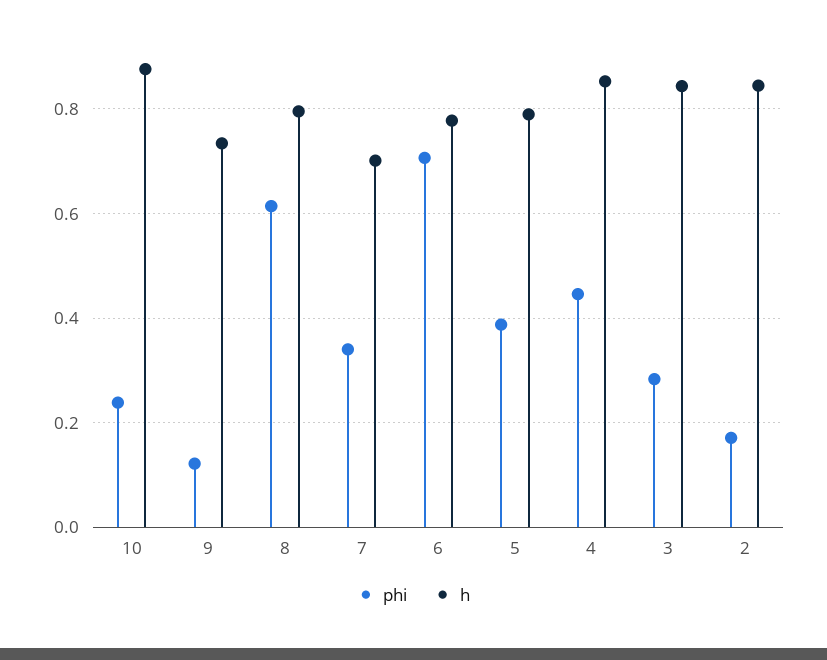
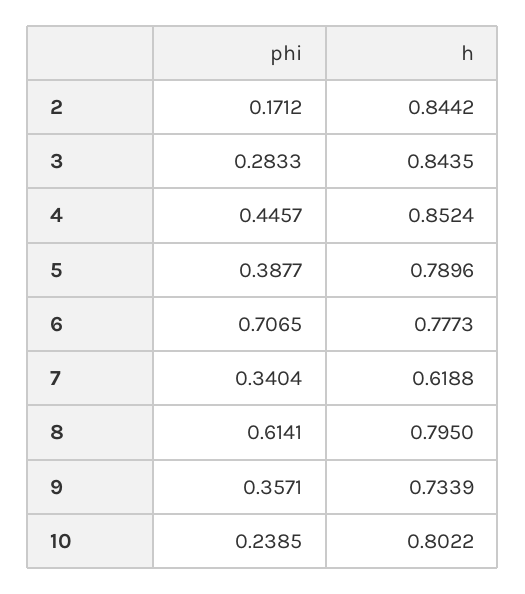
  {
    "phi": {
      "10": 0.2385,
-     "9": 0.12,
+     "9": 0.3571,
      "8": 0.6141,
      "7": 0.3404,
      "6": 0.7065,
      "5": 0.3877,
      "4": 0.4457,
      "3": 0.2833,
      "2": 0.1712
    },
    "h": {
-     "10": 0.88,
+     "10": 0.8022,
      "9": 0.7339,
      "8": 0.795,
-     "7": 0.7,
+     "7": 0.6188,
      "6": 0.7773,
      "5": 0.7896,
      "4": 0.8524,
      "3": 0.8435,
      "2": 0.8442
    }
  }

